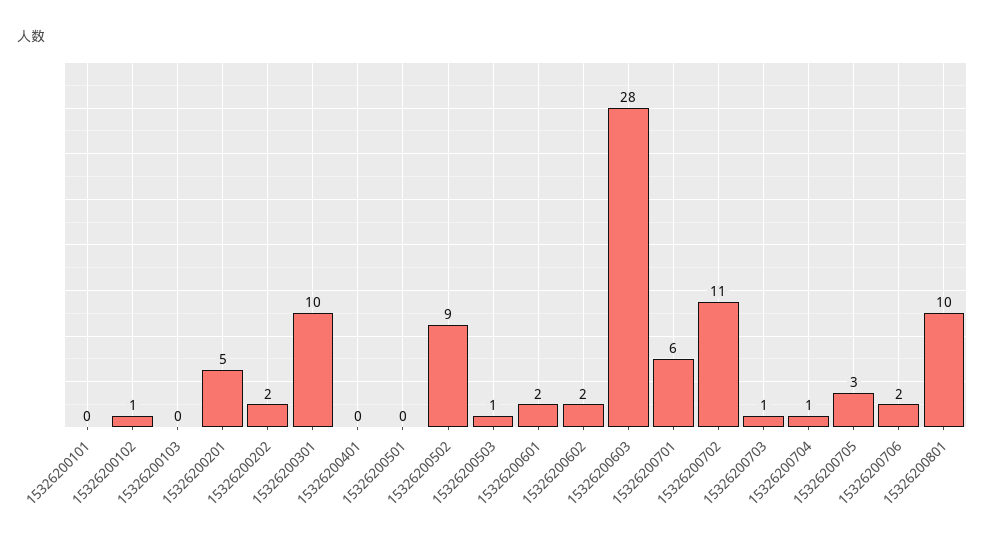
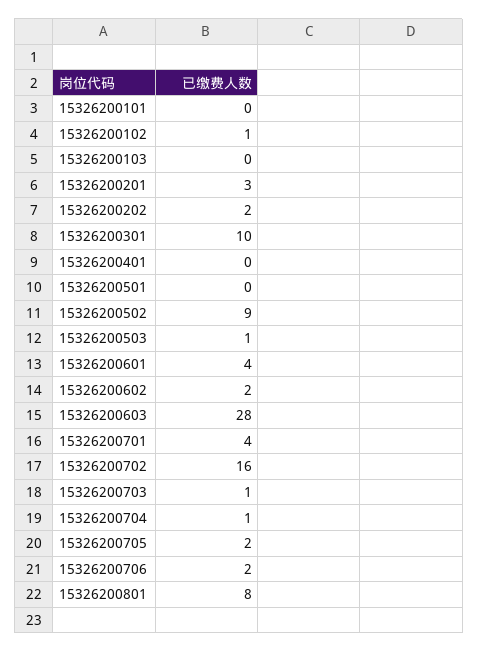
  {
    "15326200101": 0,
    "15326200102": 1,
    "15326200103": 0,
-   "15326200201": 5,
+   "15326200201": 3,
    "15326200202": 2,
    "15326200301": 10,
    "15326200401": 0,
    "15326200501": 0,
    "15326200502": 9,
    "15326200503": 1,
-   "15326200601": 2,
+   "15326200601": 4,
    "15326200602": 2,
    "15326200603": 28,
-   "15326200701": 6,
+   "15326200701": 4,
-   "15326200702": 11,
+   "15326200702": 16,
    "15326200703": 1,
    "15326200704": 1,
-   "15326200705": 3,
+   "15326200705": 2,
    "15326200706": 2,
-   "15326200801": 10
+   "15326200801": 8
  }

